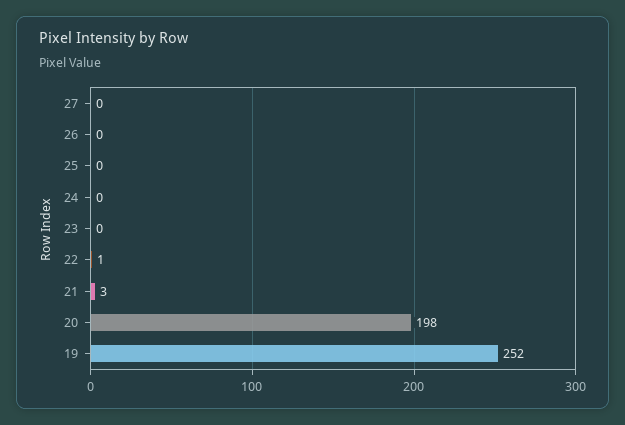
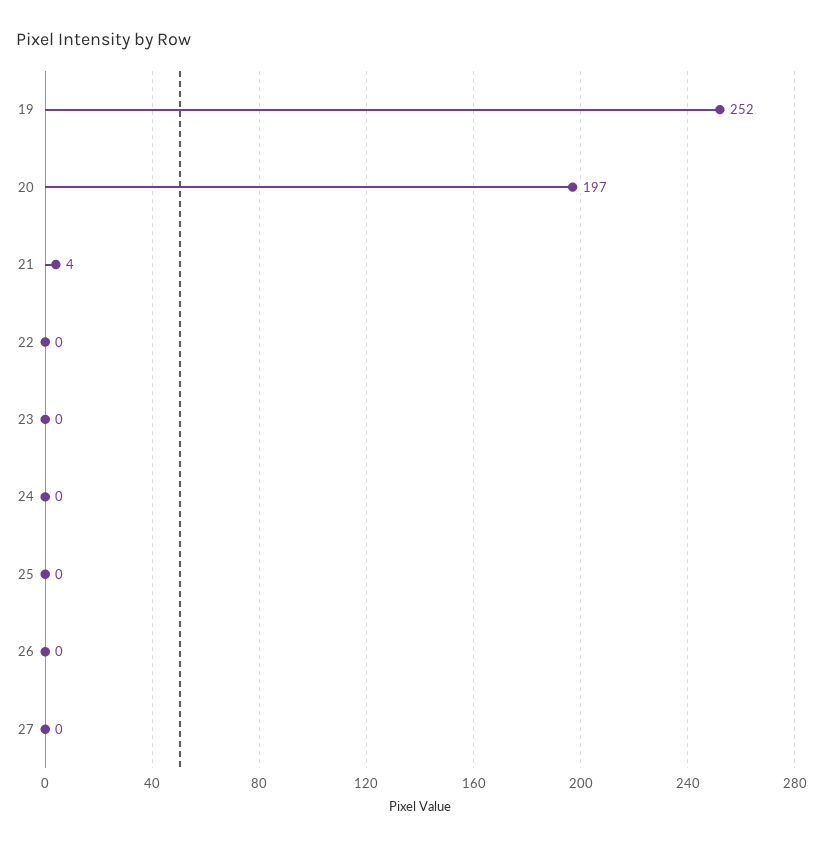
  {
    "27": 0,
    "26": 0,
    "25": 0,
    "24": 0,
    "23": 0,
-   "22": 1,
+   "22": 0,
-   "21": 3,
+   "21": 4,
-   "20": 198,
+   "20": 197,
    "19": 252
  }

